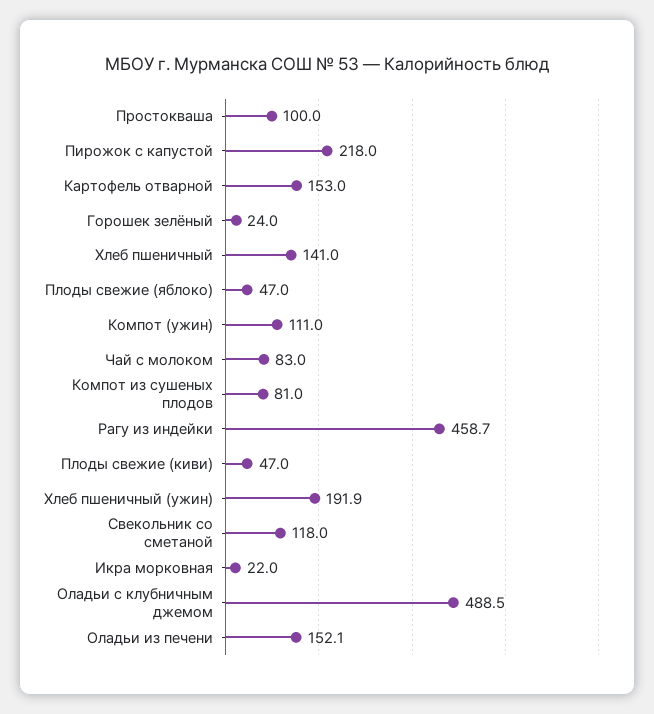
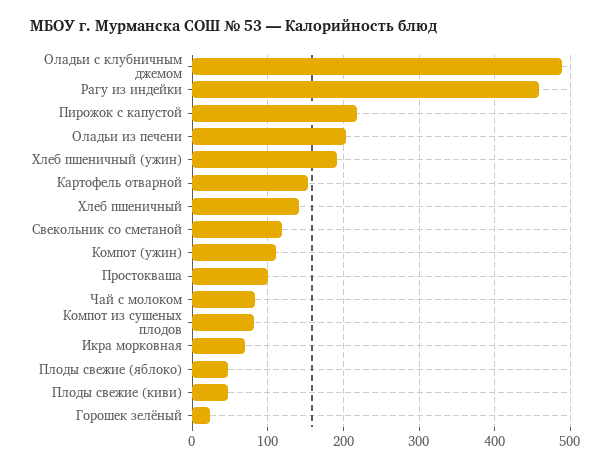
  {
    "Простокваша": 100,
    "Пирожок с капустой": 218,
    "Картофель отварной": 153,
    "Горошек зелёный": 24,
    "Хлеб пшеничный": 141,
    "Плоды свежие (яблоко)": 47,
    "Компот (ужин)": 111,
    "Чай с молоком": 83,
    "Компот из сушеных плодов": 81,
    "Рагу из индейки": 458.7,
    "Плоды свежие (киви)": 47,
    "Хлеб пшеничный (ужин)": 191.9,
    "Свекольник со сметаной": 118,
-   "Икра морковная": 22,
+   "Икра морковная": 70,
    "Оладьи с клубничным джемом": 488.5,
-   "Оладьи из печени": 152.1
+   "Оладьи из печени": 200
  }

